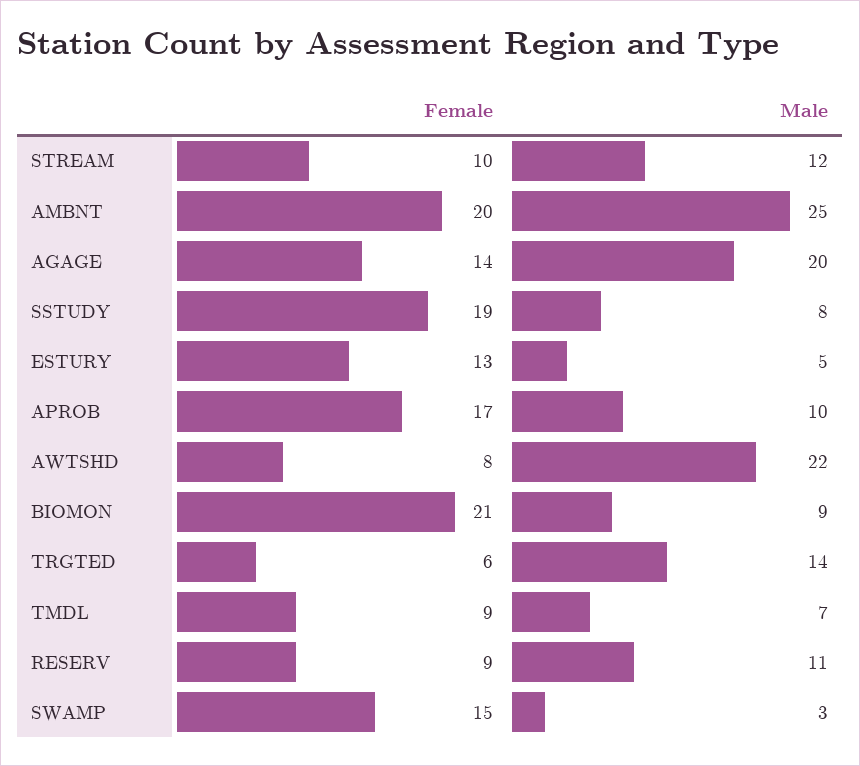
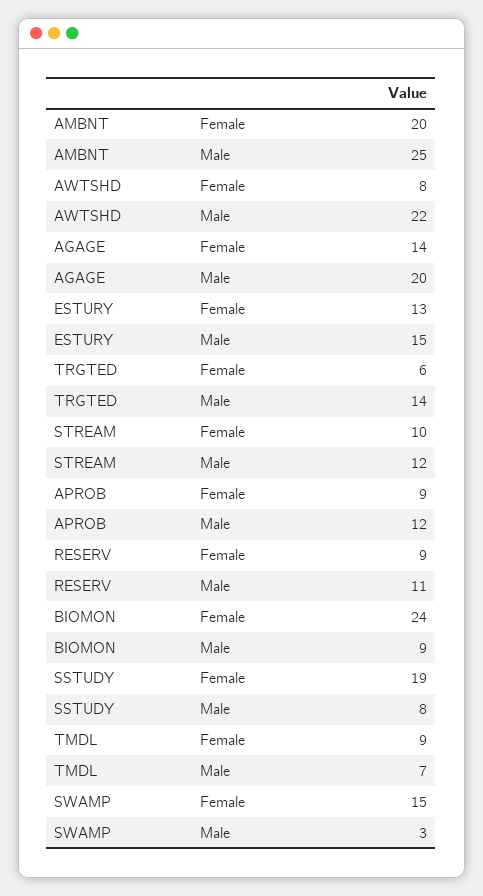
  {
    "Female": {
      "STREAM": 10,
      "AMBNT": 20,
      "AGAGE": 14,
      "SSTUDY": 19,
      "ESTURY": 13,
-     "APROB": 17,
+     "APROB": 9,
      "AWTSHD": 8,
-     "BIOMON": 21,
+     "BIOMON": 24,
      "TRGTED": 6,
      "TMDL": 9,
      "RESERV": 9,
      "SWAMP": 15
    },
    "Male": {
      "STREAM": 12,
      "AMBNT": 25,
      "AGAGE": 20,
      "SSTUDY": 8,
-     "ESTURY": 5,
+     "ESTURY": 15,
-     "APROB": 10,
+     "APROB": 12,
      "AWTSHD": 22,
      "BIOMON": 9,
      "TRGTED": 14,
      "TMDL": 7,
      "RESERV": 11,
      "SWAMP": 3
    }
  }

